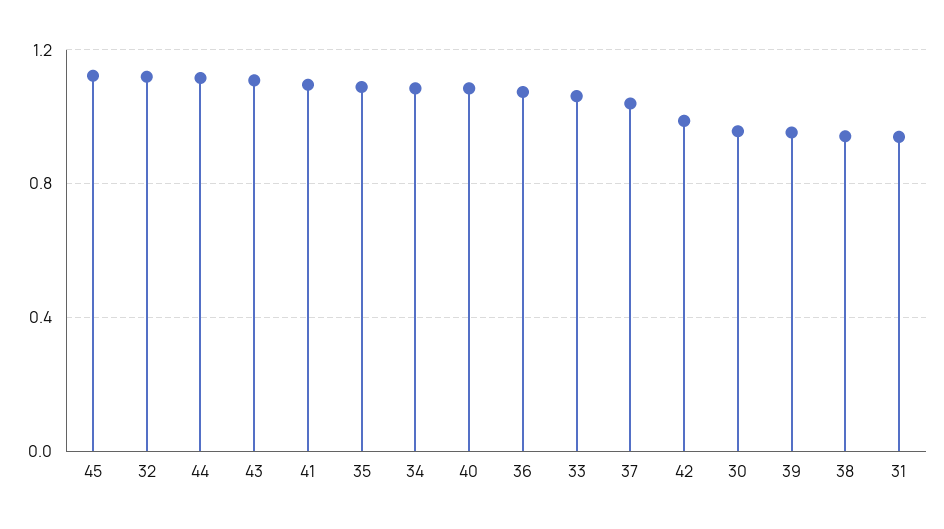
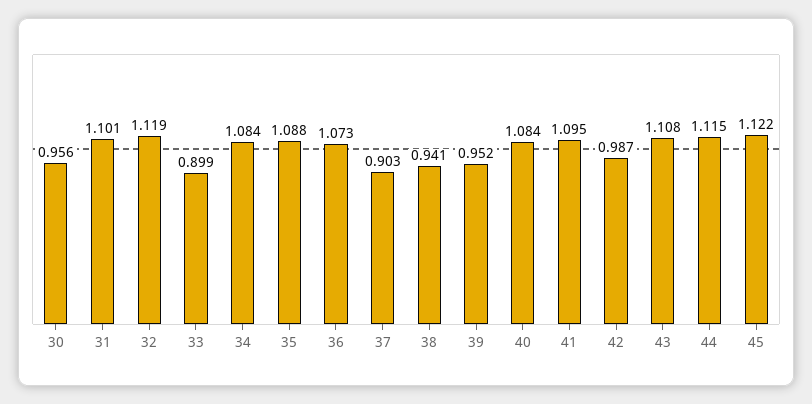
  {
    "45": 1.122,
    "32": 1.119,
    "44": 1.115,
    "43": 1.108,
    "41": 1.095,
    "35": 1.088,
    "34": 1.084,
    "40": 1.084,
    "36": 1.073,
-   "33": 1.05,
+   "33": 0.899,
-   "37": 1.05,
+   "37": 0.903,
    "42": 0.987,
    "30": 0.956,
    "39": 0.952,
    "38": 0.941,
-   "31": 0.95
+   "31": 1.101
  }

